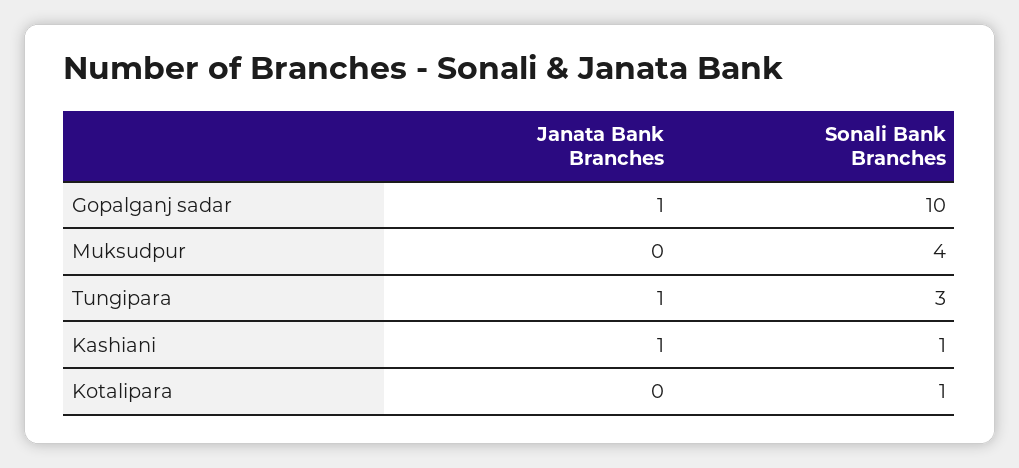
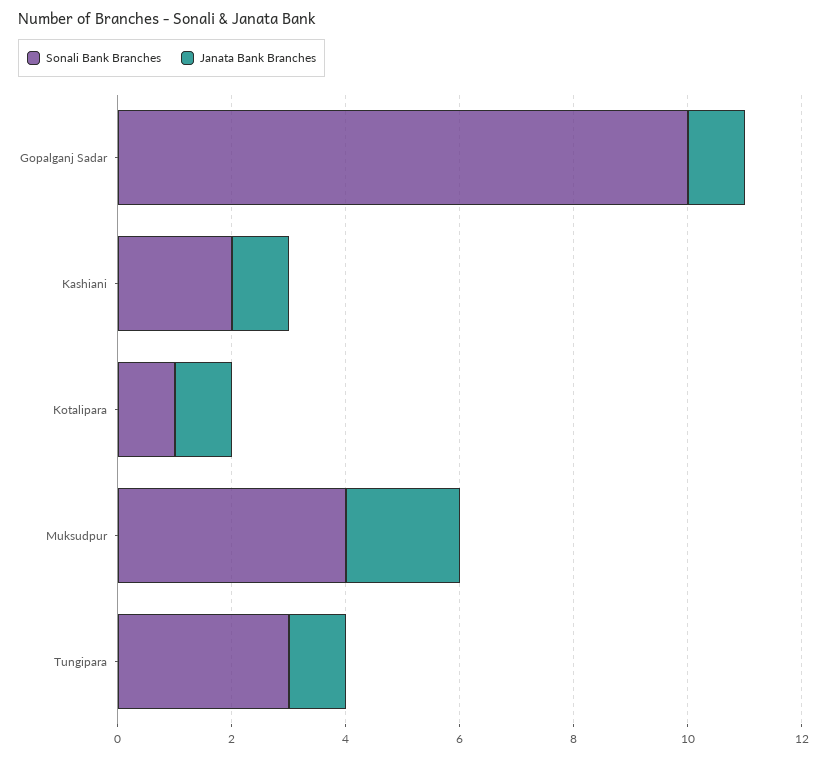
  {
    "Janata Bank Branches": {
      "Gopalganj sadar": 1,
-     "Muksudpur": 0,
+     "Muksudpur": 2,
      "Tungipara": 1,
      "Kashiani": 1,
-     "Kotalipara": 0
+     "Kotalipara": 1
    },
    "Sonali Bank Branches": {
      "Gopalganj sadar": 10,
      "Muksudpur": 4,
      "Tungipara": 3,
-     "Kashiani": 1,
+     "Kashiani": 2,
      "Kotalipara": 1
    }
  }

